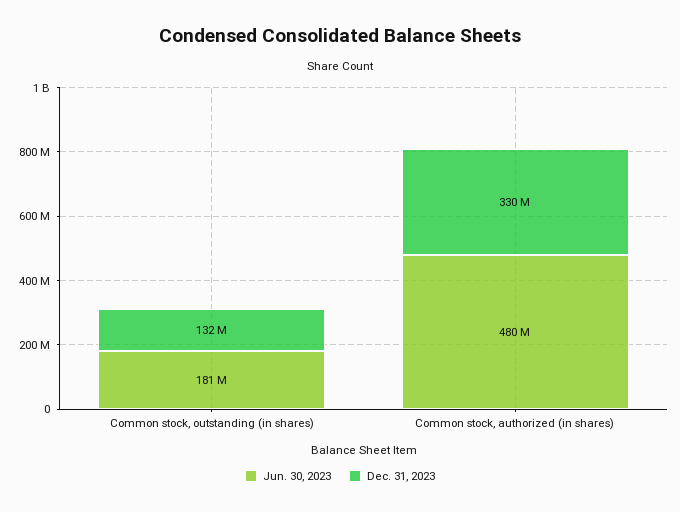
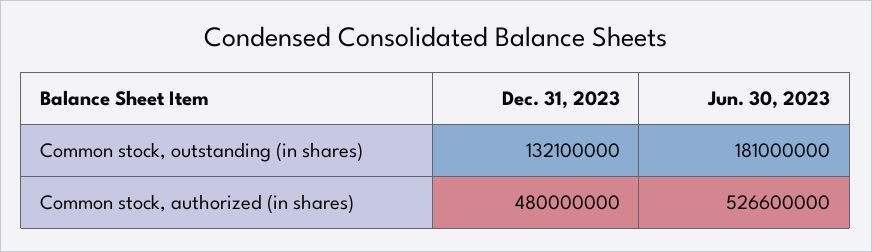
  {
    "Jun. 30, 2023": {
      "Common stock, outstanding (in shares)": 181000000,
-     "Common stock, authorized (in shares)": 480000000
+     "Common stock, authorized (in shares)": 526600000
    },
    "Dec. 31, 2023": {
      "Common stock, outstanding (in shares)": 132100000,
-     "Common stock, authorized (in shares)": 330000000
+     "Common stock, authorized (in shares)": 480000000
    }
  }

